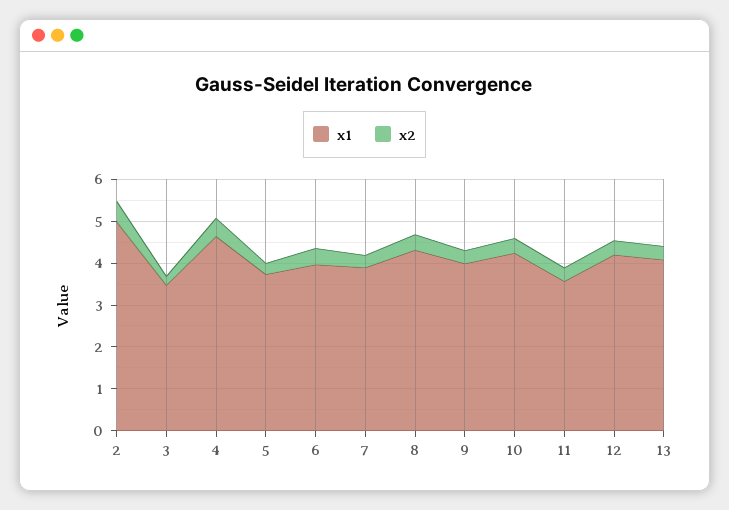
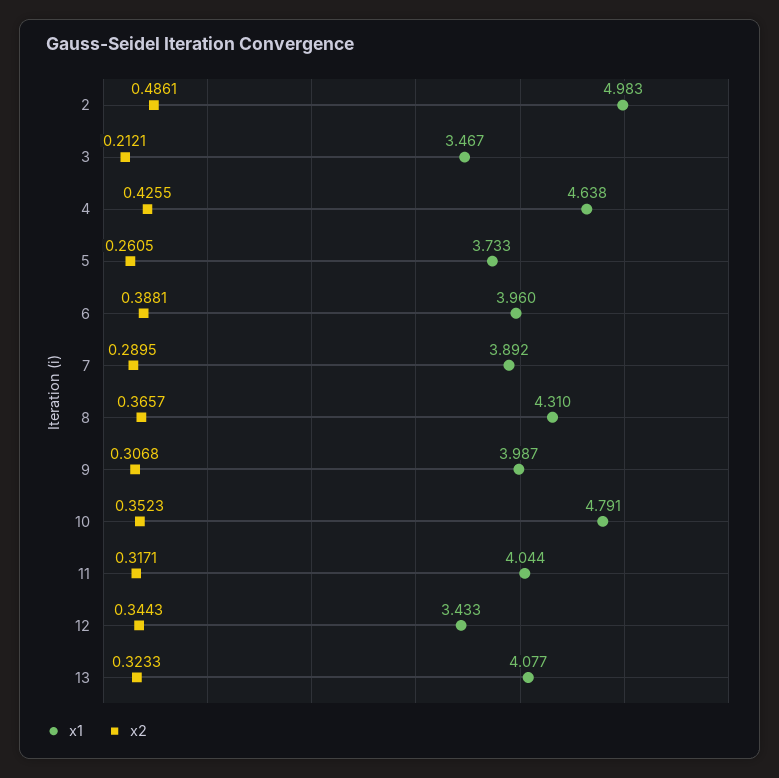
  {
    "x1": {
      "2": 4.983,
      "3": 3.467,
      "4": 4.638,
      "5": 3.733,
      "6": 3.96,
      "7": 3.892,
      "8": 4.31,
      "9": 3.987,
-     "10": 4.2,
+     "10": 4.791,
-     "11": 3.6,
+     "11": 4.044,
-     "12": 4.2,
+     "12": 3.433,
      "13": 4.077
    },
    "x2": {
      "2": 0.4861,
      "3": 0.2121,
      "4": 0.4255,
      "5": 0.2605,
      "6": 0.3881,
      "7": 0.2895,
      "8": 0.3657,
      "9": 0.3068,
      "10": 0.3523,
      "11": 0.3171,
      "12": 0.3443,
      "13": 0.3233
    }
  }

